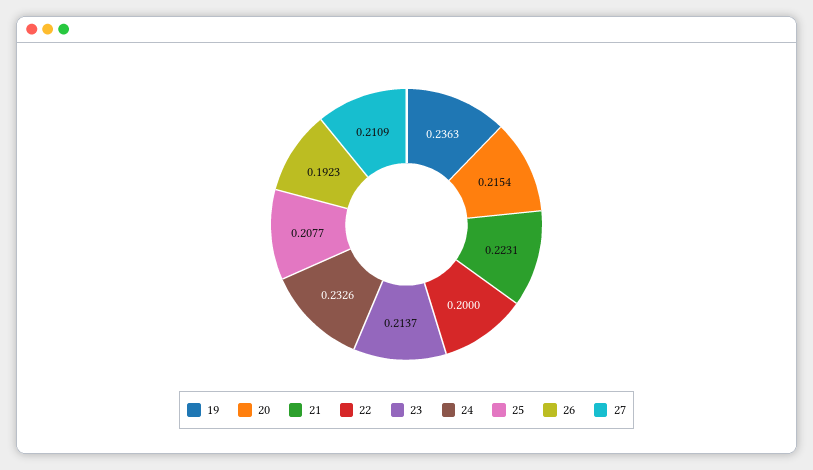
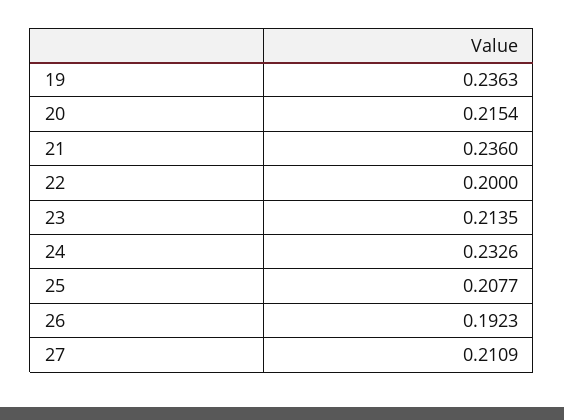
  {
    "19": 0.2363,
    "20": 0.2154,
-   "21": 0.2231,
+   "21": 0.236,
    "22": 0.2,
-   "23": 0.2137,
+   "23": 0.2135,
    "24": 0.2326,
    "25": 0.2077,
    "26": 0.1923,
    "27": 0.2109
  }

